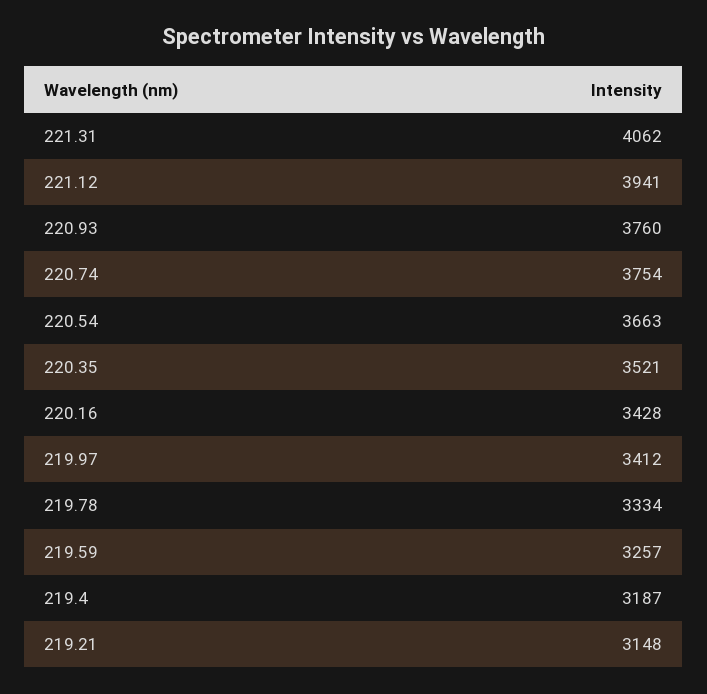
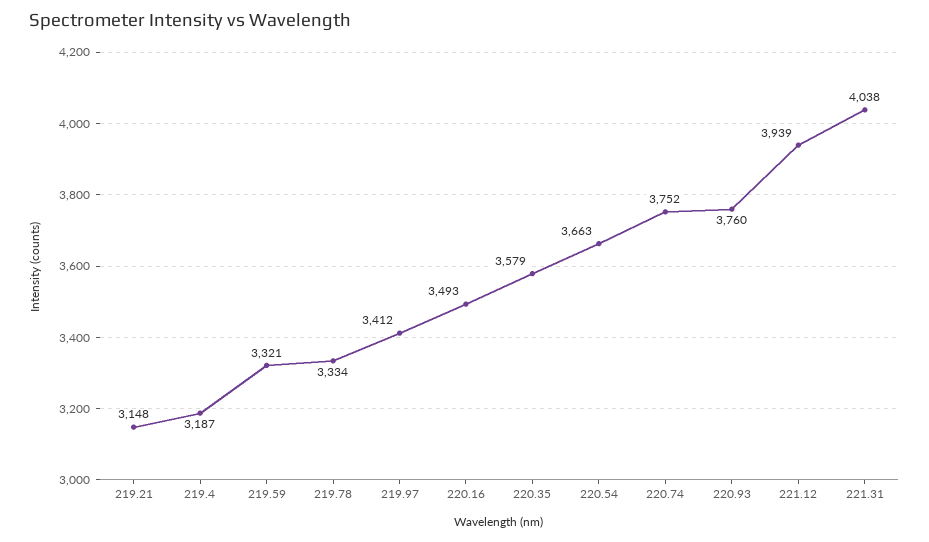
  {
-   "221.31": 4062,
+   "221.31": 4038,
-   "221.12": 3941,
+   "221.12": 3939,
    "220.93": 3760,
-   "220.74": 3754,
+   "220.74": 3752,
    "220.54": 3663,
-   "220.35": 3521,
+   "220.35": 3579,
-   "220.16": 3428,
+   "220.16": 3493,
    "219.97": 3412,
    "219.78": 3334,
-   "219.59": 3257,
+   "219.59": 3321,
    "219.4": 3187,
    "219.21": 3148
  }

